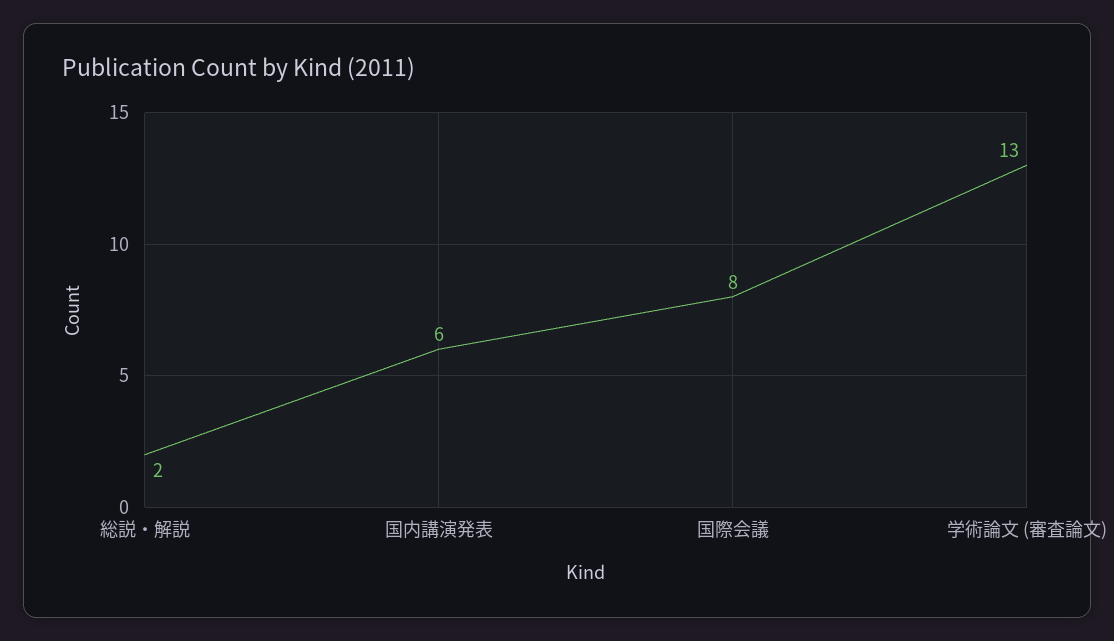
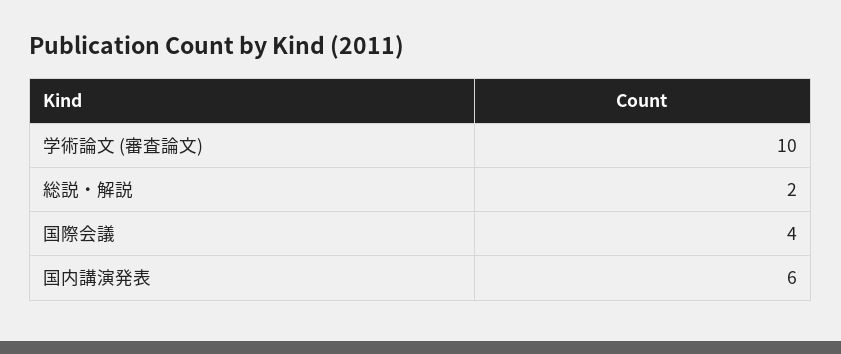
  {
    "総説・解説": 2,
    "国内講演発表": 6,
-   "国際会議": 8,
+   "国際会議": 4,
-   "学術論文 (審査論文)": 13
+   "学術論文 (審査論文)": 10
  }

